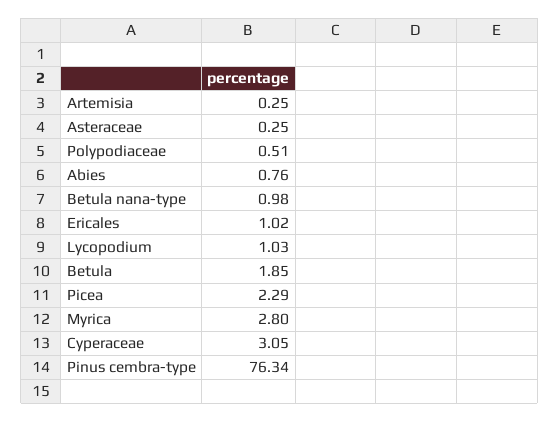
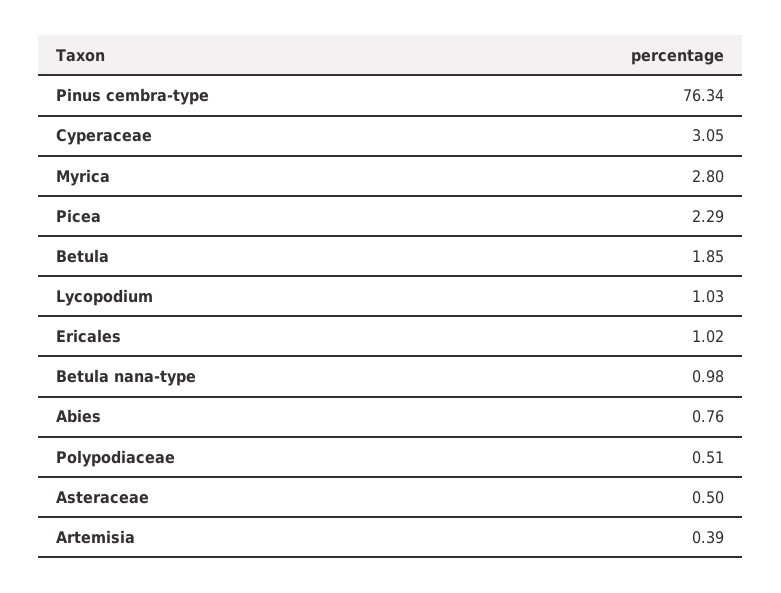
  {
-   "Artemisia": 0.25,
+   "Artemisia": 0.39,
-   "Asteraceae": 0.25,
+   "Asteraceae": 0.5,
    "Polypodiaceae": 0.51,
    "Abies": 0.76,
    "Betula nana-type": 0.98,
    "Ericales": 1.02,
    "Lycopodium": 1.03,
    "Betula": 1.85,
    "Picea": 2.29,
    "Myrica": 2.8,
    "Cyperaceae": 3.05,
    "Pinus cembra-type": 76.34
  }

